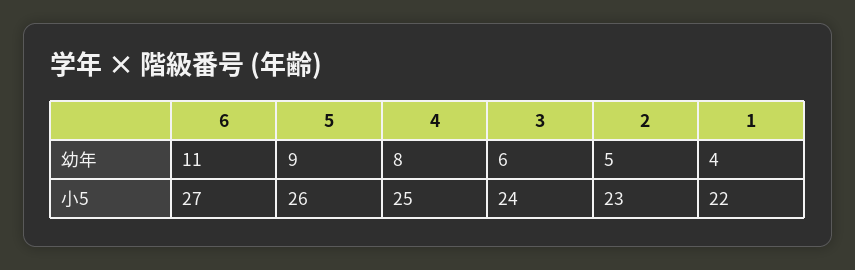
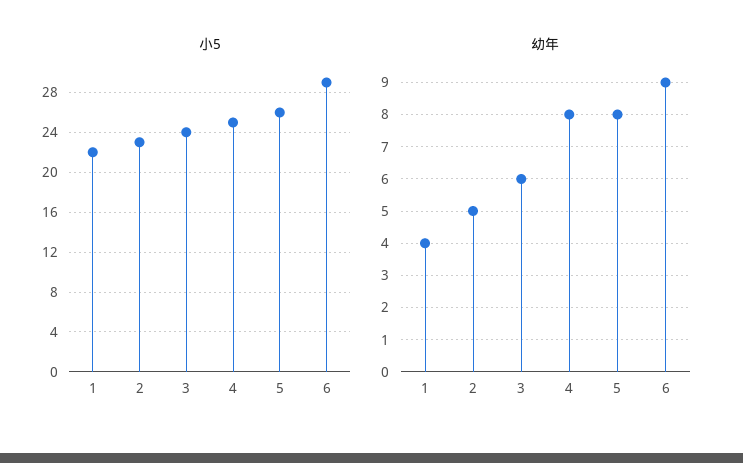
  {
    "幼年": {
-     "6": 11,
+     "6": 9,
-     "5": 9,
+     "5": 8,
      "4": 8,
      "3": 6,
      "2": 5,
      "1": 4
    },
    "小5": {
-     "6": 27,
+     "6": 29,
      "5": 26,
      "4": 25,
      "3": 24,
      "2": 23,
      "1": 22
    }
  }

